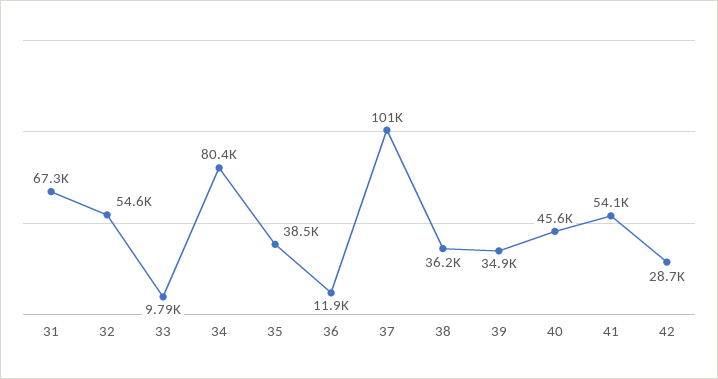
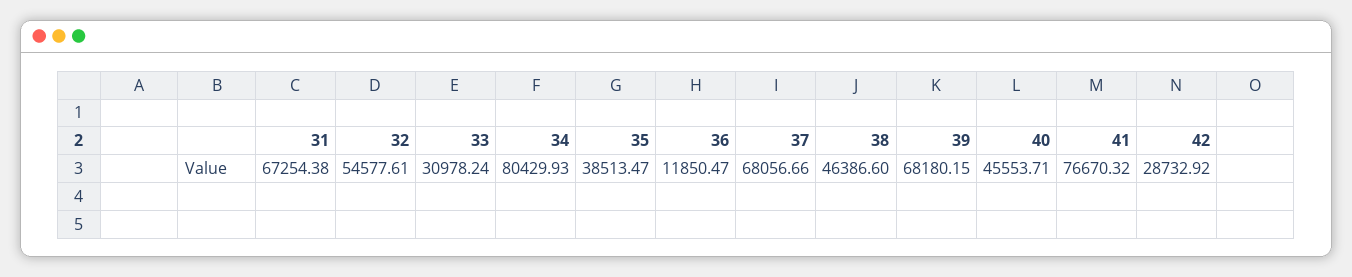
  {
    "31": 67254.38,
    "32": 54577.61,
-   "33": 9790,
+   "33": 30978.24,
    "34": 80429.93,
    "35": 38513.47,
    "36": 11850.47,
-   "37": 101000,
+   "37": 68056.66,
-   "38": 36200,
+   "38": 46386.6,
-   "39": 34900,
+   "39": 68180.15,
    "40": 45553.71,
-   "41": 54100,
+   "41": 76670.32,
    "42": 28732.92
  }

